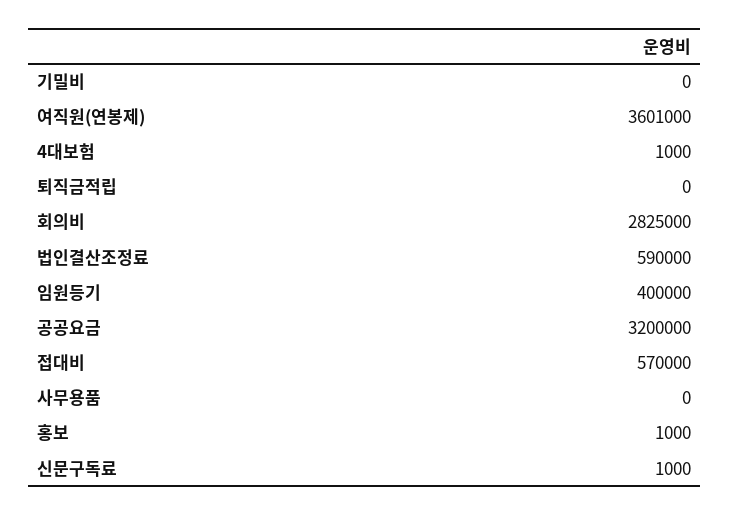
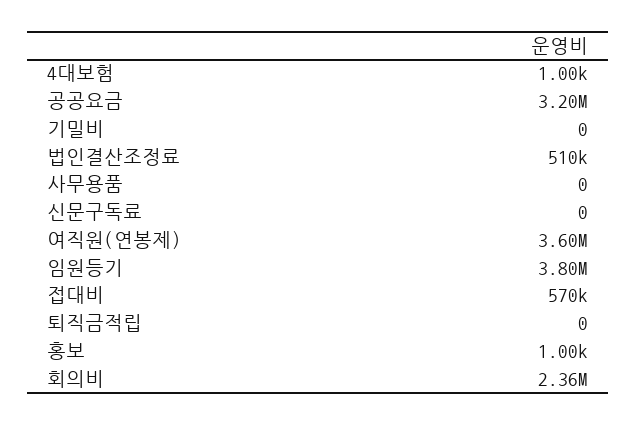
  {
    "기밀비": 0,
    "여직원(연봉제)": 3601000,
    "4대보험": 1000,
    "퇴직금적립": 0,
-   "회의비": 2825000,
+   "회의비": 2360000,
-   "법인결산조정료": 590000,
+   "법인결산조정료": 510000,
-   "임원등기": 400000,
+   "임원등기": 3800000,
    "공공요금": 3200000,
    "접대비": 570000,
    "사무용품": 0,
    "홍보": 1000,
-   "신문구독료": 1000
+   "신문구독료": 0
  }

